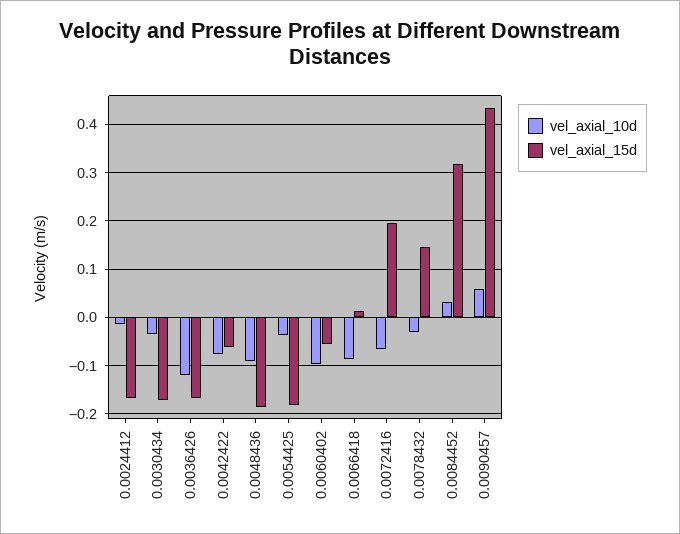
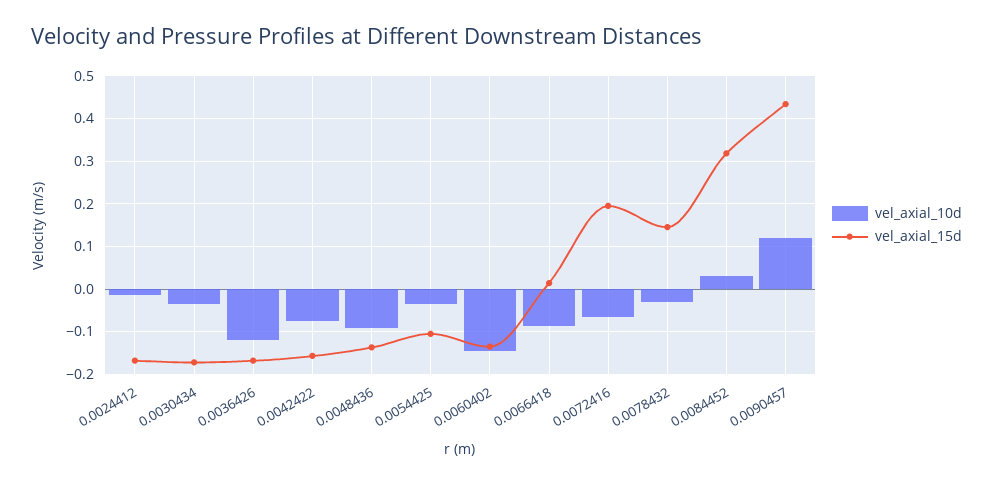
  {
    "vel_axial_10d": {
      "0.0024412": -0.02,
      "0.0030434": -0.04,
      "0.0036426": -0.12,
      "0.0042422": -0.08,
      "0.0048436": -0.1,
      "0.0054425": -0.04,
-     "0.0060402": -0.1,
+     "0.0060402": -0.14,
      "0.0066418": -0.08,
      "0.0072416": -0.06,
      "0.0078432": -0.04,
      "0.0084452": 0.04,
-     "0.0090457": 0.06
+     "0.0090457": 0.12
    },
    "vel_axial_15d": {
      "0.0024412": -0.16,
      "0.0030434": -0.18,
      "0.0036426": -0.16,
-     "0.0042422": -0.06,
+     "0.0042422": -0.16,
-     "0.0048436": -0.18,
+     "0.0048436": -0.14,
-     "0.0054425": -0.18,
+     "0.0054425": -0.1,
-     "0.0060402": -0.06,
+     "0.0060402": -0.14,
      "0.0066418": 0.02,
      "0.0072416": 0.2,
      "0.0078432": 0.14,
      "0.0084452": 0.32,
      "0.0090457": 0.44
    }
  }

